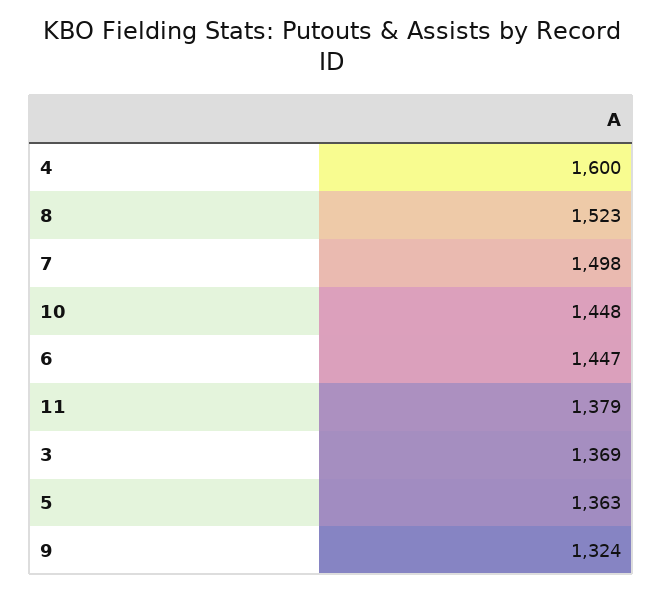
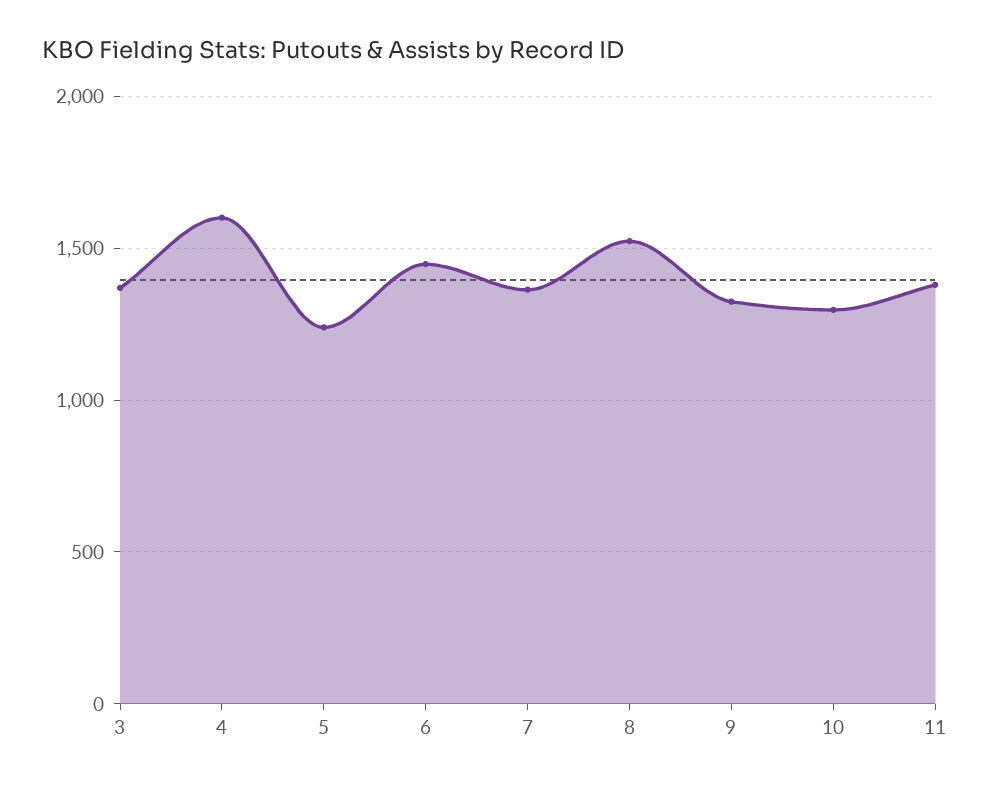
  {
    "4": 1600,
    "8": 1523,
-   "7": 1498,
+   "7": 1350,
-   "10": 1448,
+   "10": 1300,
    "6": 1447,
    "11": 1379,
    "3": 1369,
-   "5": 1363,
+   "5": 1250,
    "9": 1324
  }

